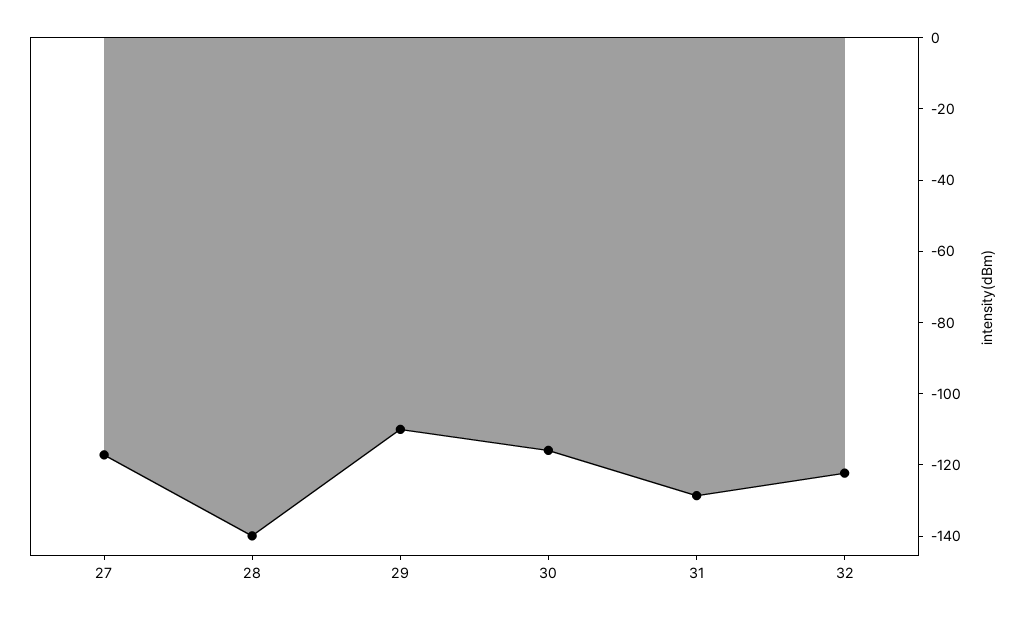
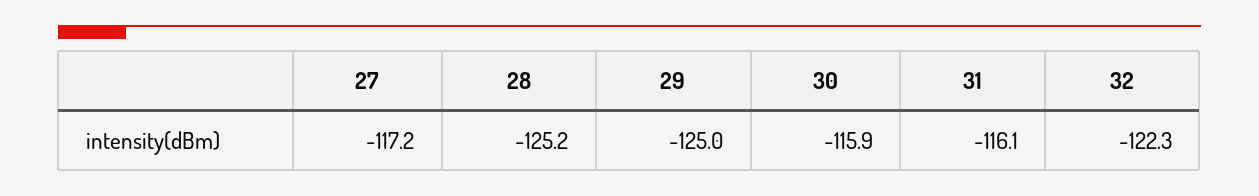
  {
    "27": -117.2,
-   "28": -140,
+   "28": -125.2,
-   "29": -110,
+   "29": -125,
    "30": -115.9,
-   "31": -130,
+   "31": -116.1,
    "32": -122.3
  }

